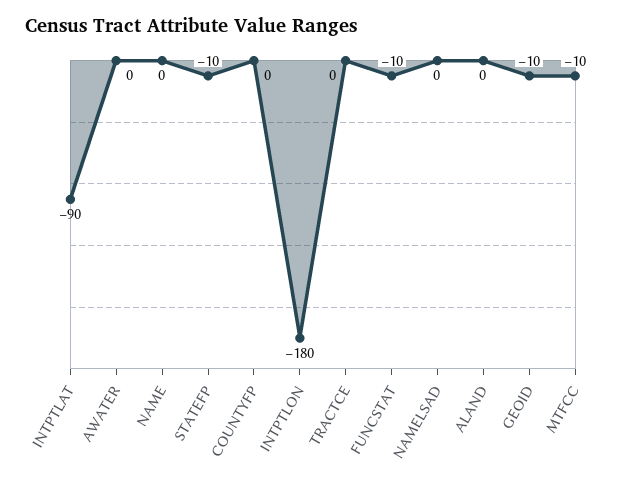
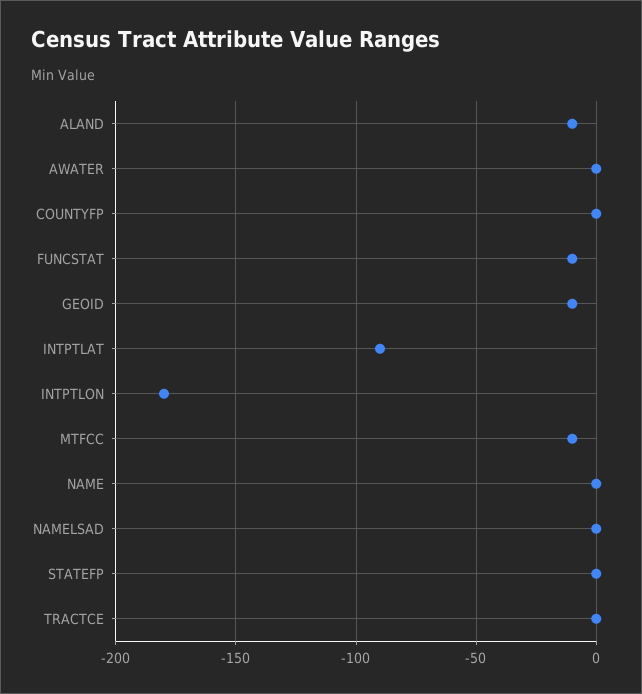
  {
    "INTPTLAT": -90,
    "AWATER": 0,
    "NAME": 0,
-   "STATEFP": -10,
+   "STATEFP": 0,
    "COUNTYFP": 0,
    "INTPTLON": -180,
    "TRACTCE": 0,
    "FUNCSTAT": -10,
    "NAMELSAD": 0,
-   "ALAND": 0,
+   "ALAND": -10,
    "GEOID": -10,
    "MTFCC": -10
  }

